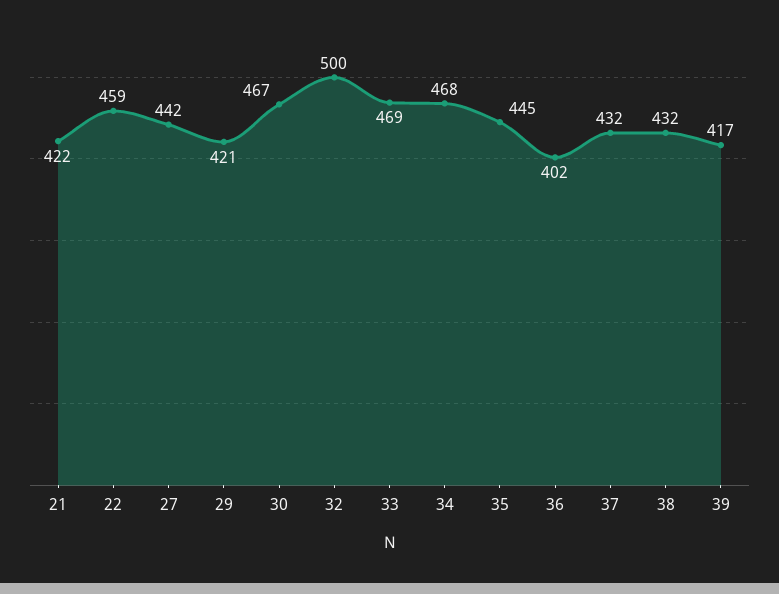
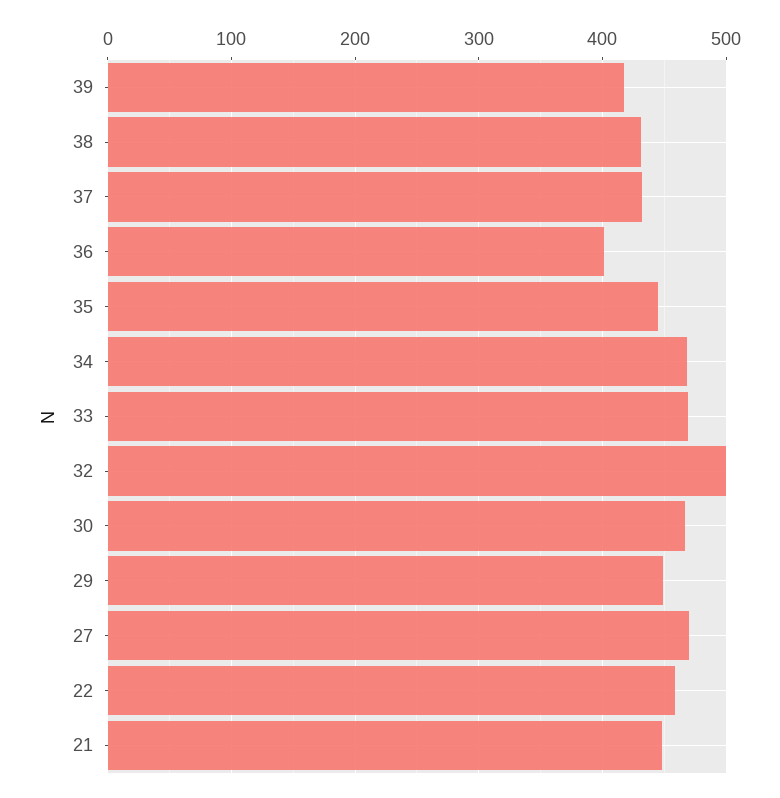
  {
-   "21": 422,
+   "21": 450,
    "22": 459,
-   "27": 442,
+   "27": 470,
-   "29": 421,
+   "29": 450,
    "30": 467,
    "32": 500,
    "33": 469,
    "34": 468,
    "35": 445,
    "36": 402,
    "37": 432,
    "38": 432,
    "39": 417
  }

